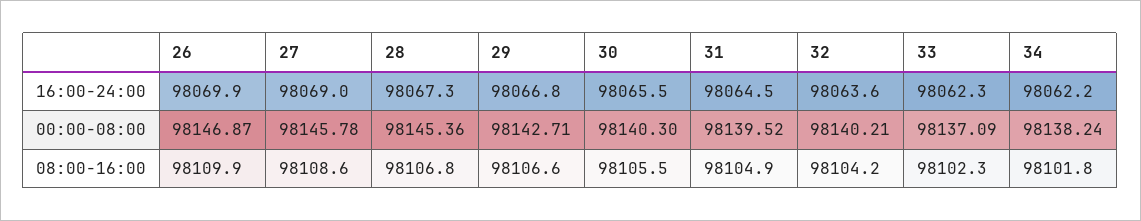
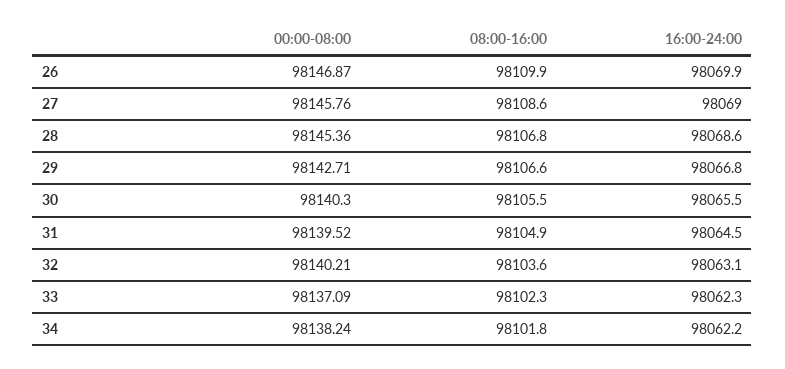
  {
    "26": {
      "16:00-24:00": 98069.9,
      "00:00-08:00": 98146.87,
      "08:00-16:00": 98109.9
    },
    "27": {
      "16:00-24:00": 98069,
-     "00:00-08:00": 98145.78,
+     "00:00-08:00": 98145.76,
      "08:00-16:00": 98108.6
    },
    "28": {
-     "16:00-24:00": 98067.3,
+     "16:00-24:00": 98068.6,
      "00:00-08:00": 98145.36,
      "08:00-16:00": 98106.8
    },
    "29": {
      "16:00-24:00": 98066.8,
      "00:00-08:00": 98142.71,
      "08:00-16:00": 98106.6
    },
    "30": {
      "16:00-24:00": 98065.5,
      "00:00-08:00": 98140.3,
      "08:00-16:00": 98105.5
    },
    "31": {
      "16:00-24:00": 98064.5,
      "00:00-08:00": 98139.52,
      "08:00-16:00": 98104.9
    },
    "32": {
-     "16:00-24:00": 98063.6,
+     "16:00-24:00": 98063.1,
      "00:00-08:00": 98140.21,
-     "08:00-16:00": 98104.2
+     "08:00-16:00": 98103.6
    },
    "33": {
      "16:00-24:00": 98062.3,
      "00:00-08:00": 98137.09,
      "08:00-16:00": 98102.3
    },
    "34": {
      "16:00-24:00": 98062.2,
      "00:00-08:00": 98138.24,
      "08:00-16:00": 98101.8
    }
  }

